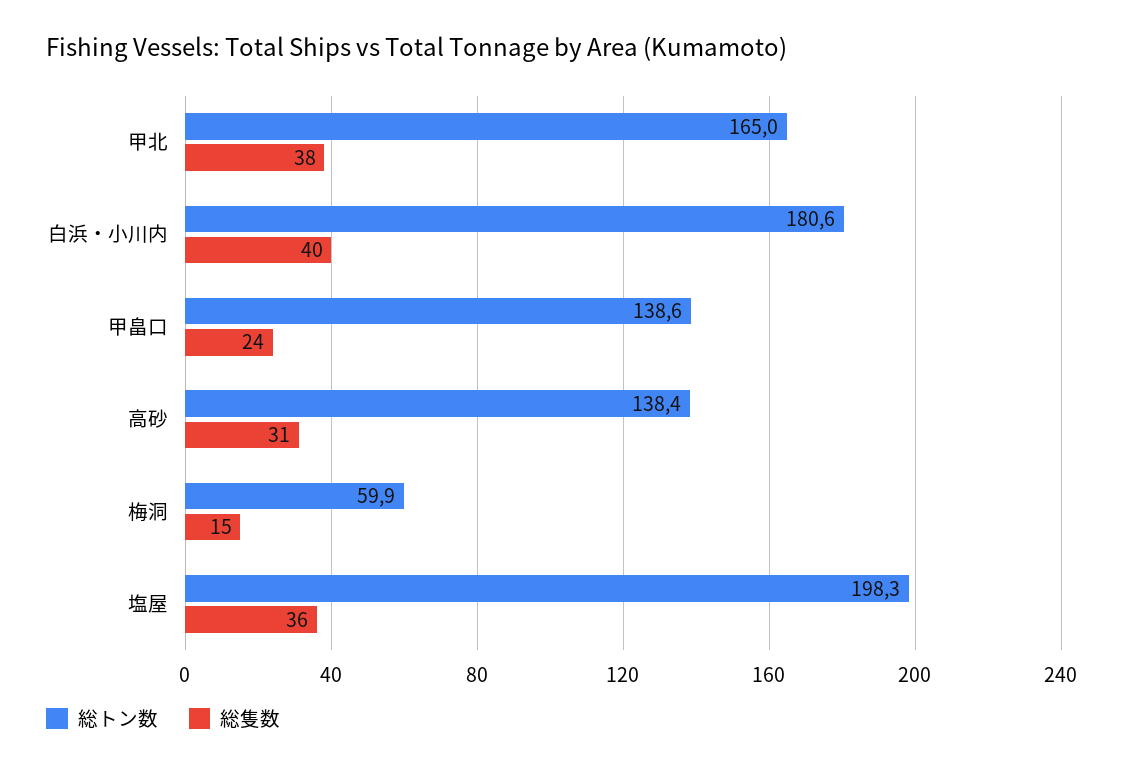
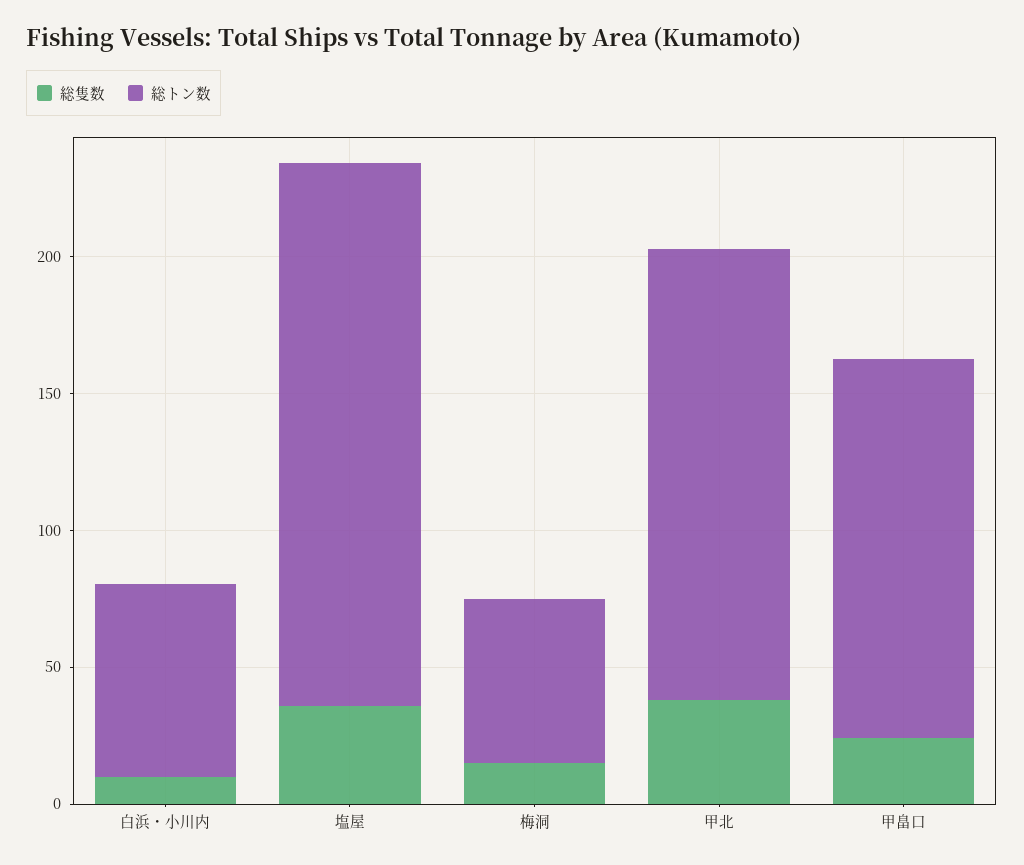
  {
    "総トン数": {
      "甲北": 165,
-     "白浜・小川内": 180.6,
+     "白浜・小川内": 70,
      "甲畠口": 138.6,
-     "高砂": 138.4,
      "梅洞": 59.9,
      "塩屋": 198.3
    },
    "総隻数": {
      "甲北": 38,
-     "白浜・小川内": 40,
+     "白浜・小川内": 10,
      "甲畠口": 24,
-     "高砂": 31,
      "梅洞": 15,
      "塩屋": 36
    }
  }

